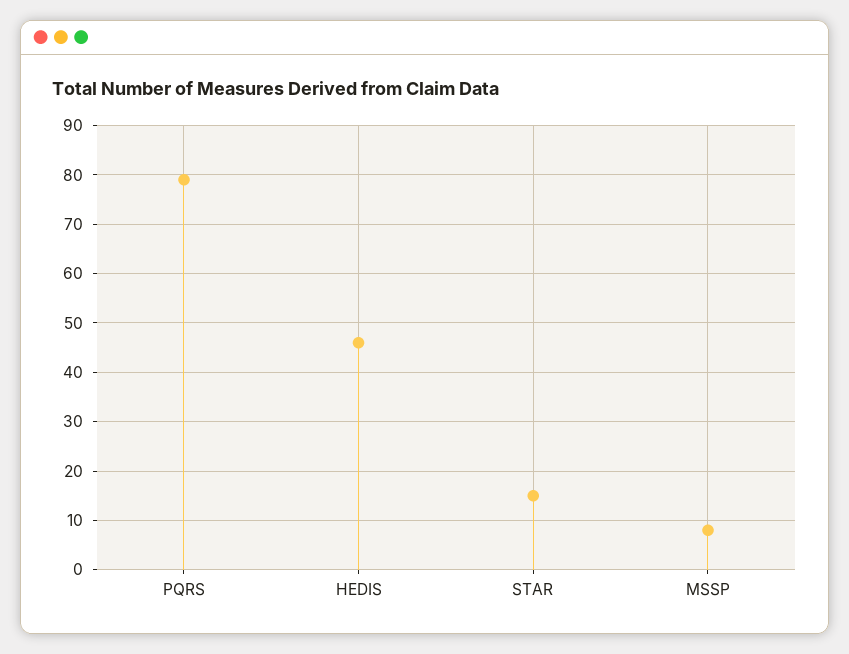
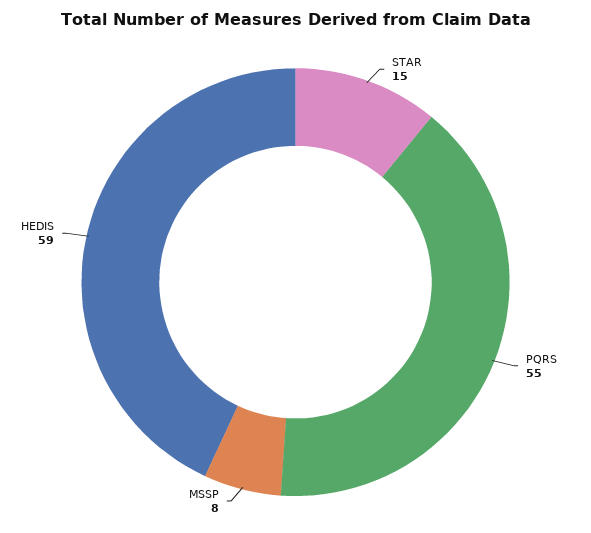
  {
-   "PQRS": 80,
+   "PQRS": 55,
-   "HEDIS": 45,
+   "HEDIS": 59,
    "STAR": 15,
    "MSSP": 8
  }

